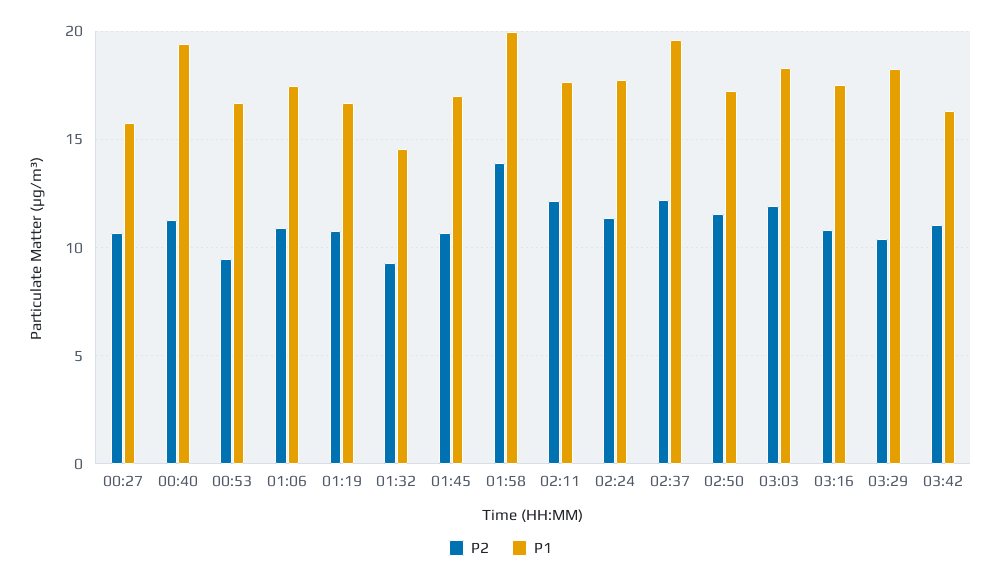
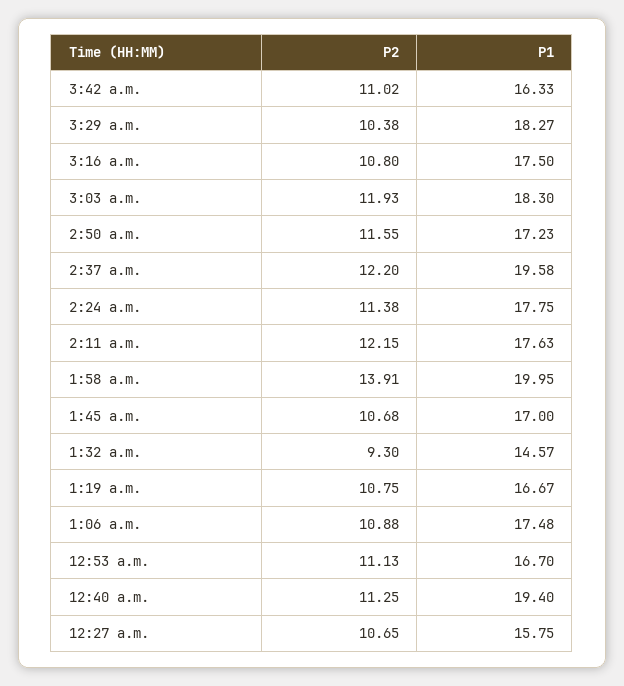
  {
    "P2": {
      "00:27": 10.65,
      "00:40": 11.25,
-     "00:53": 9.5,
+     "00:53": 11.13,
      "01:06": 10.88,
      "01:19": 10.75,
      "01:32": 9.3,
      "01:45": 10.68,
      "01:58": 13.91,
      "02:11": 12.15,
      "02:24": 11.38,
      "02:37": 12.2,
      "02:50": 11.55,
      "03:03": 11.93,
      "03:16": 10.8,
      "03:29": 10.38,
      "03:42": 11.02
    },
    "P1": {
      "00:27": 15.75,
      "00:40": 19.4,
      "00:53": 16.7,
      "01:06": 17.48,
      "01:19": 16.67,
      "01:32": 14.57,
      "01:45": 17,
      "01:58": 19.95,
      "02:11": 17.63,
      "02:24": 17.75,
      "02:37": 19.58,
      "02:50": 17.23,
      "03:03": 18.3,
      "03:16": 17.5,
      "03:29": 18.27,
      "03:42": 16.33
    }
  }

